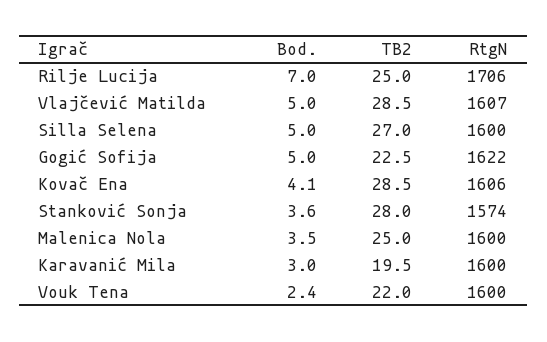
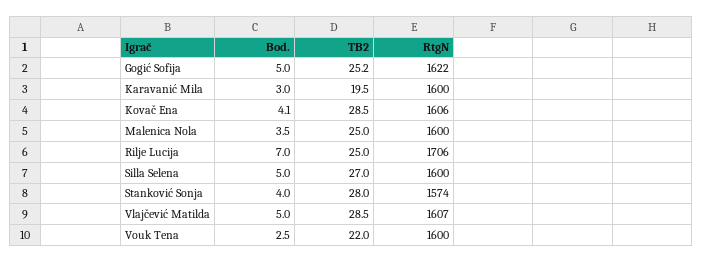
  {
    "Bod.": {
      "Rilje Lucija": 7,
      "Vlajčević Matilda": 5,
      "Silla Selena": 5,
      "Gogić Sofija": 5,
      "Kovač Ena": 4.1,
-     "Stanković Sonja": 3.6,
+     "Stanković Sonja": 4,
      "Malenica Nola": 3.5,
      "Karavanić Mila": 3,
-     "Vouk Tena": 2.4
+     "Vouk Tena": 2.5
    },
    "TB2": {
      "Rilje Lucija": 25,
      "Vlajčević Matilda": 28.5,
      "Silla Selena": 27,
-     "Gogić Sofija": 22.5,
+     "Gogić Sofija": 25.2,
      "Kovač Ena": 28.5,
      "Stanković Sonja": 28,
      "Malenica Nola": 25,
      "Karavanić Mila": 19.5,
      "Vouk Tena": 22
    },
    "RtgN": {
      "Rilje Lucija": 1706,
      "Vlajčević Matilda": 1607,
      "Silla Selena": 1600,
      "Gogić Sofija": 1622,
      "Kovač Ena": 1606,
      "Stanković Sonja": 1574,
      "Malenica Nola": 1600,
      "Karavanić Mila": 1600,
      "Vouk Tena": 1600
    }
  }

